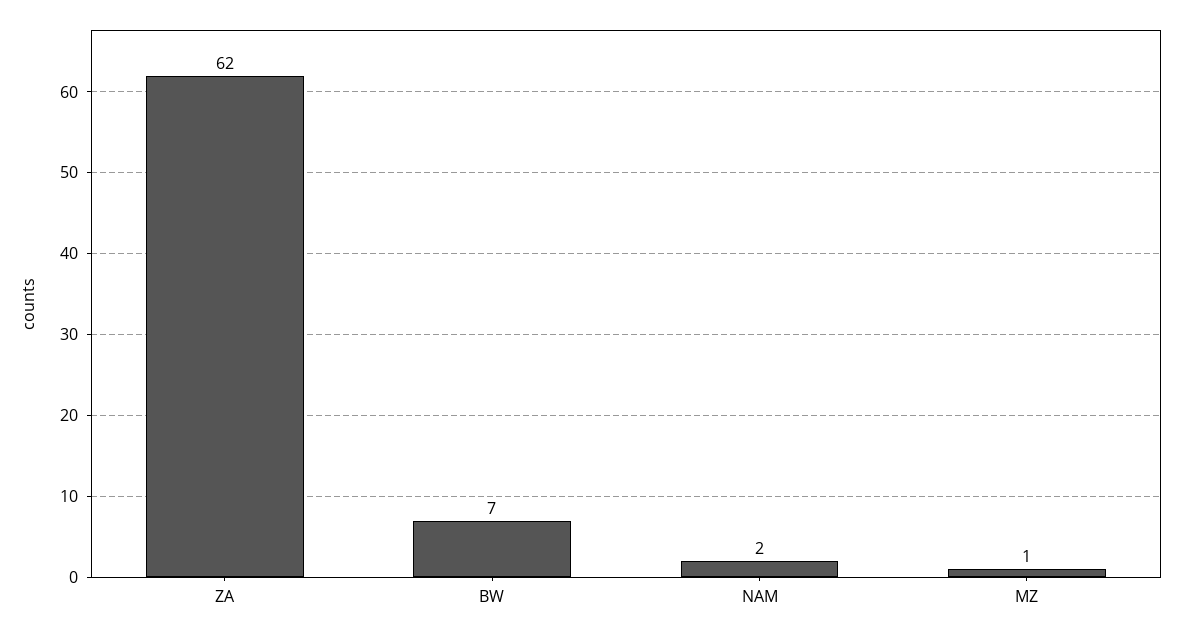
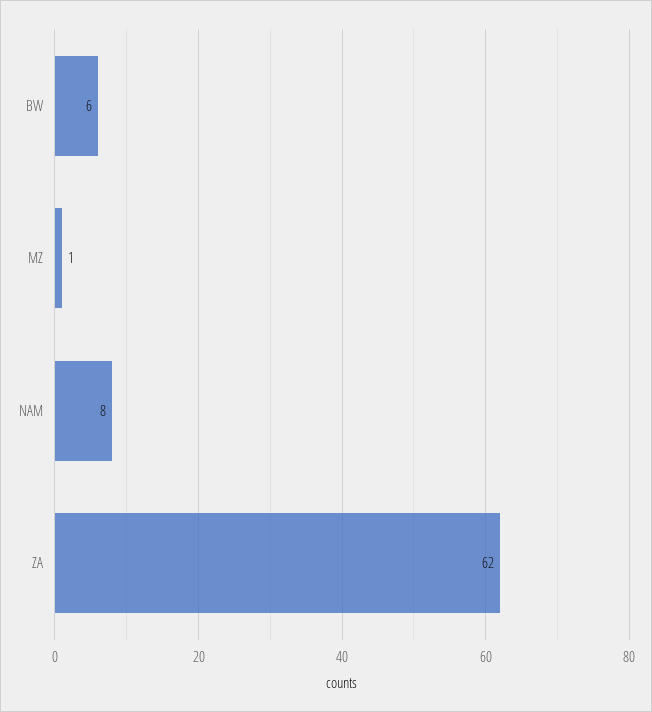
  {
    "ZA": 62,
-   "BW": 7,
+   "BW": 6,
-   "NAM": 2,
+   "NAM": 8,
    "MZ": 1
  }

